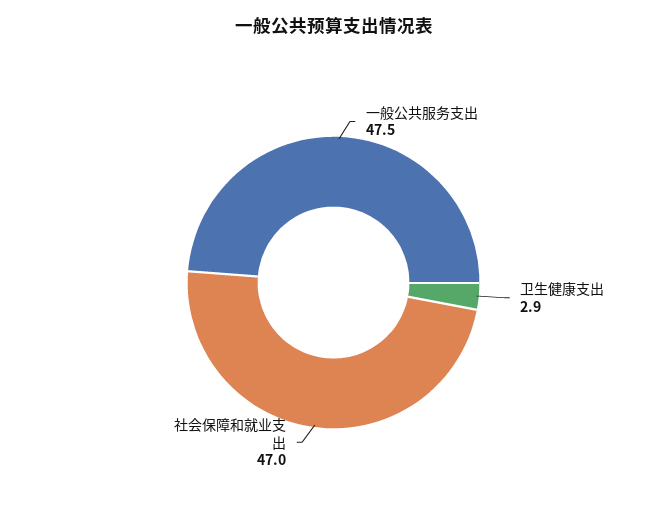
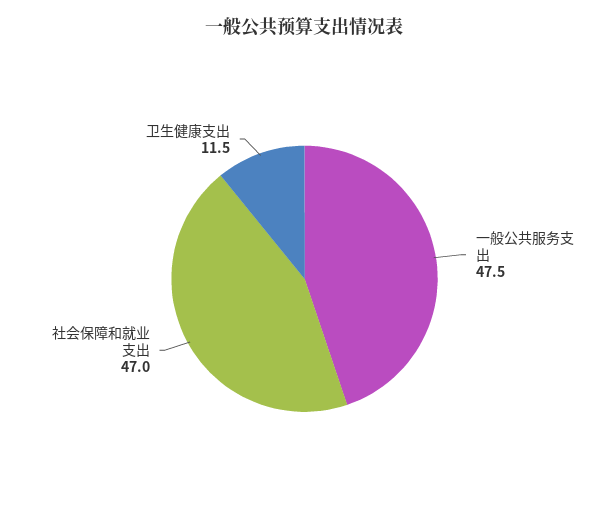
  {
    "一般公共服务支出": 47.5,
-   "卫生健康支出": 2.9,
+   "卫生健康支出": 11.5,
    "社会保障和就业支出": 47
  }

